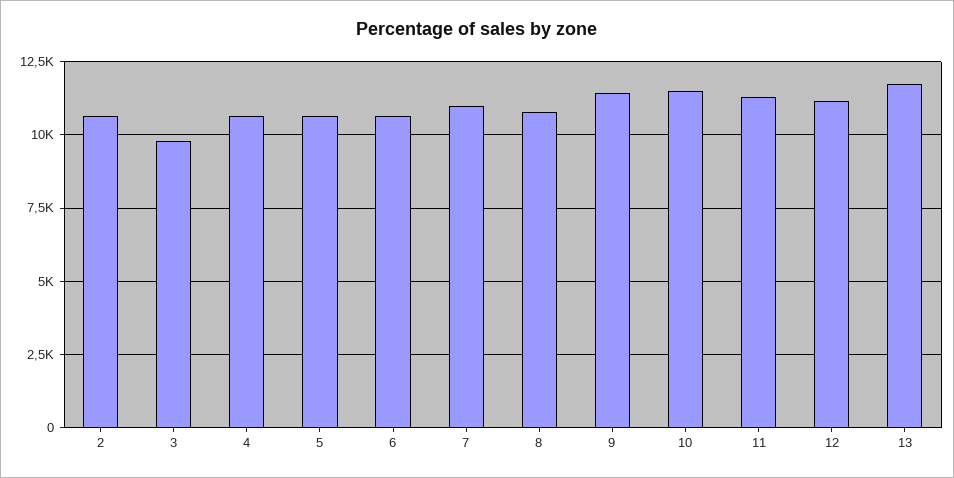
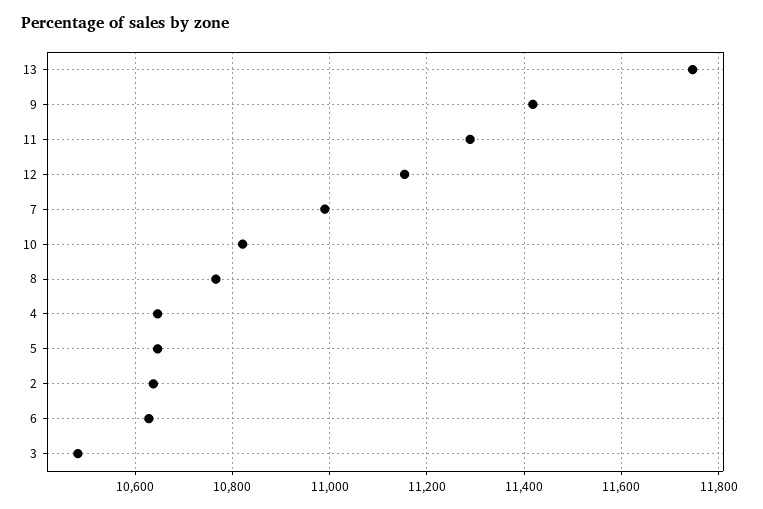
  {
    "2": 10640,
-   "3": 9750,
+   "3": 10480,
    "4": 10640,
    "5": 10640,
    "6": 10620,
    "7": 11000,
    "8": 10760,
    "9": 11420,
-   "10": 11500,
+   "10": 10820,
    "11": 11280,
    "12": 11160,
    "13": 11740
  }

